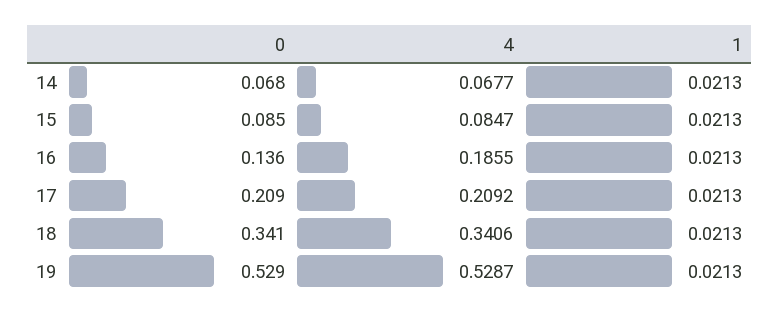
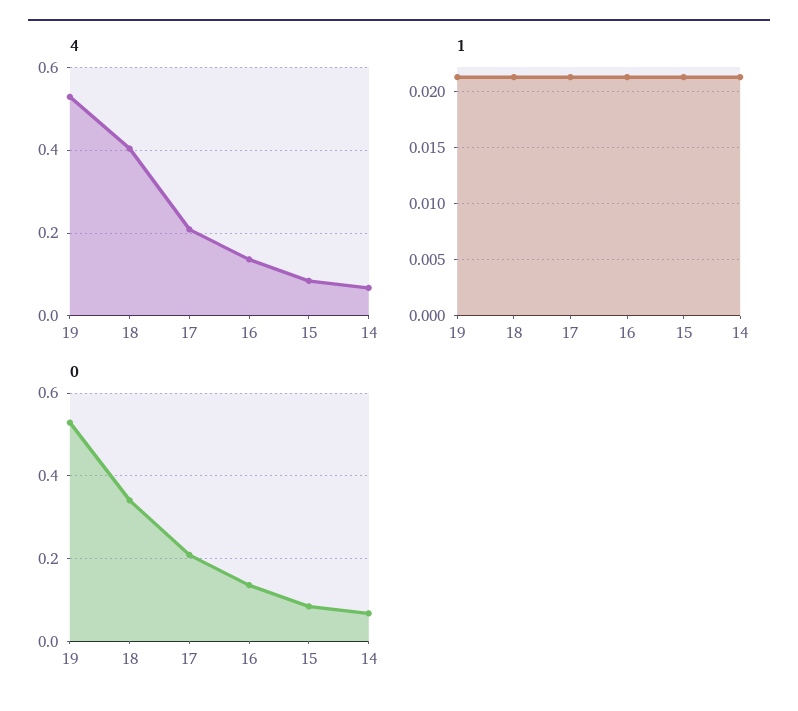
  {
    "0": {
      "14": 0.068,
      "15": 0.085,
      "16": 0.136,
      "17": 0.209,
      "18": 0.341,
      "19": 0.529
    },
    "4": {
      "14": 0.0677,
      "15": 0.0847,
-     "16": 0.1855,
+     "16": 0.14,
      "17": 0.2092,
-     "18": 0.3406,
+     "18": 0.4,
      "19": 0.5287
    },
    "1": {
      "14": 0.0213,
      "15": 0.0213,
      "16": 0.0213,
      "17": 0.0213,
      "18": 0.0213,
      "19": 0.0213
    }
  }

